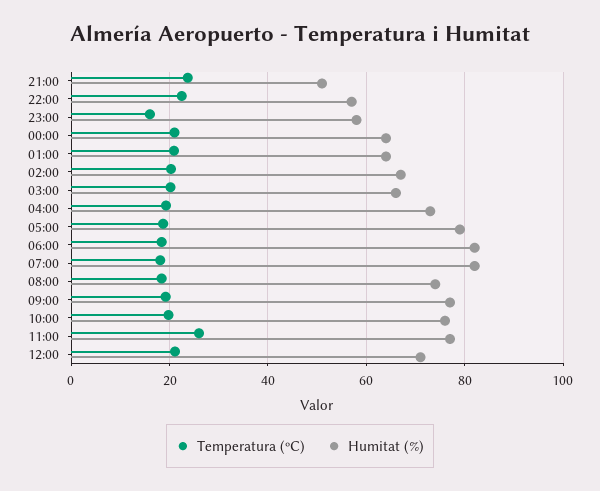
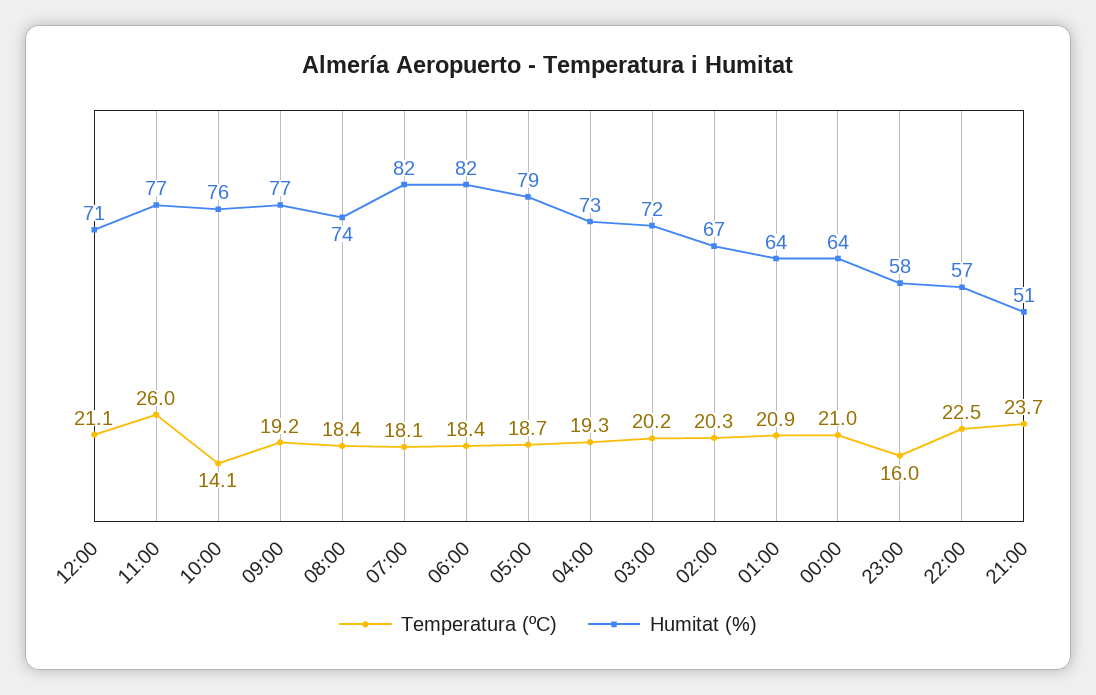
  {
    "Temperatura (ºC)": {
      "21:00": 23.7,
      "22:00": 22.5,
      "23:00": 16,
      "00:00": 21,
      "01:00": 20.9,
      "02:00": 20.3,
      "03:00": 20.2,
      "04:00": 19.3,
      "05:00": 18.7,
      "06:00": 18.4,
      "07:00": 18.1,
      "08:00": 18.4,
      "09:00": 19.2,
-     "10:00": 20,
+     "10:00": 14.1,
      "11:00": 26,
      "12:00": 21.1
    },
    "Humitat (%)": {
      "21:00": 51,
      "22:00": 57,
      "23:00": 58,
      "00:00": 64,
      "01:00": 64,
      "02:00": 67,
-     "03:00": 66,
+     "03:00": 72,
      "04:00": 73,
      "05:00": 79,
      "06:00": 82,
      "07:00": 82,
      "08:00": 74,
      "09:00": 77,
      "10:00": 76,
      "11:00": 77,
      "12:00": 71
    }
  }

